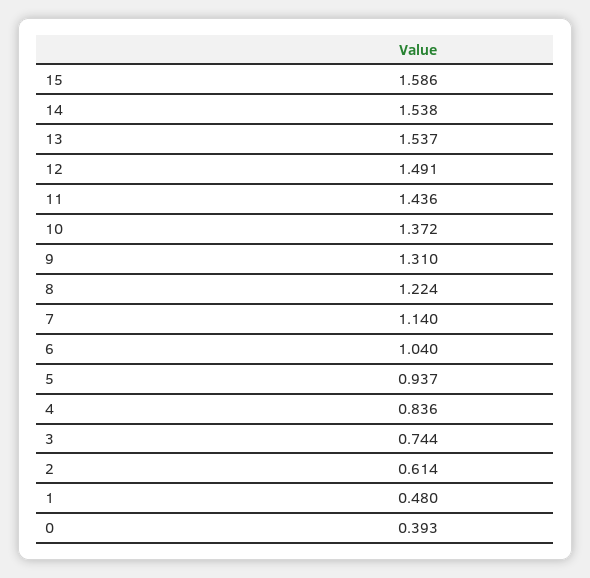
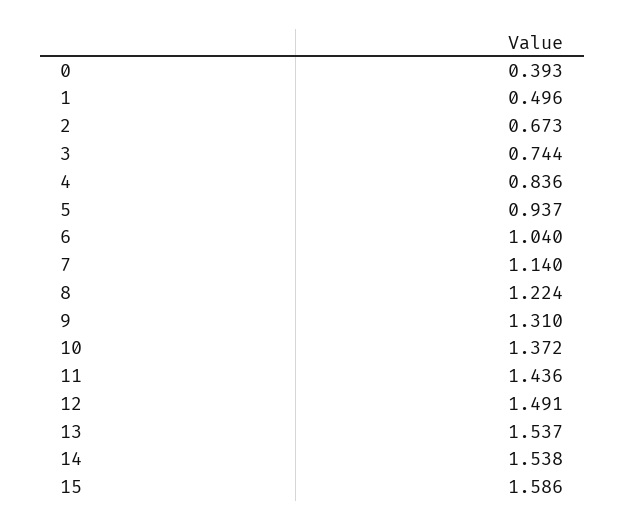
  {
    "15": 1.586,
    "14": 1.538,
    "13": 1.537,
    "12": 1.491,
    "11": 1.436,
    "10": 1.372,
    "9": 1.31,
    "8": 1.224,
    "7": 1.14,
    "6": 1.04,
    "5": 0.937,
    "4": 0.836,
    "3": 0.744,
-   "2": 0.614,
+   "2": 0.673,
-   "1": 0.48,
+   "1": 0.496,
    "0": 0.393
  }

